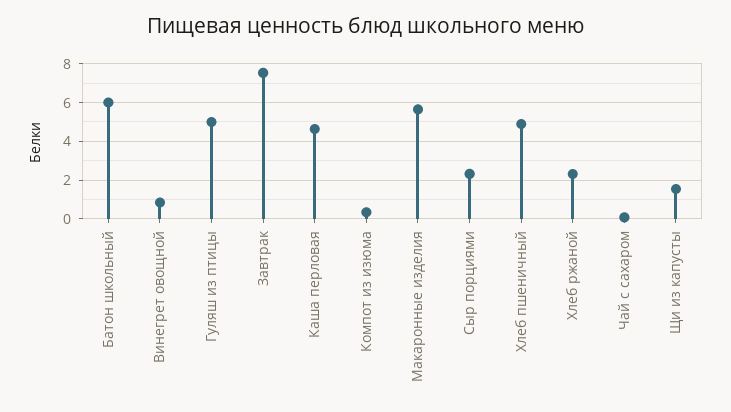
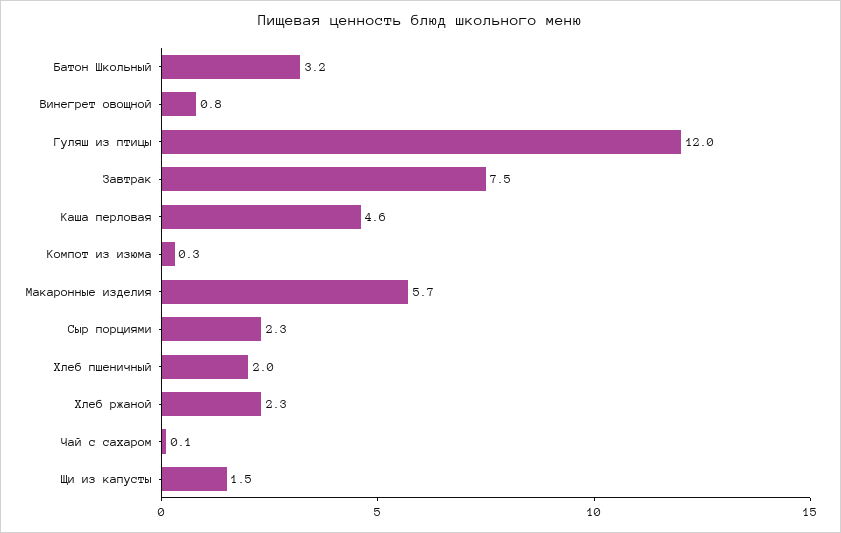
  {
-   "Батон школьный": 6,
+   "Батон школьный": 3.2,
    "Винегрет овощной": 0.8,
-   "Гуляш из птицы": 5,
+   "Гуляш из птицы": 12,
    "Завтрак": 7.5,
    "Каша перловая": 4.6,
    "Компот из изюма": 0.3,
    "Макаронные изделия": 5.7,
    "Сыр порциями": 2.3,
-   "Хлеб пшеничный": 5,
+   "Хлеб пшеничный": 2,
    "Хлеб ржаной": 2.3,
    "Чай с сахаром": 0.1,
    "Щи из капусты": 1.5
  }

